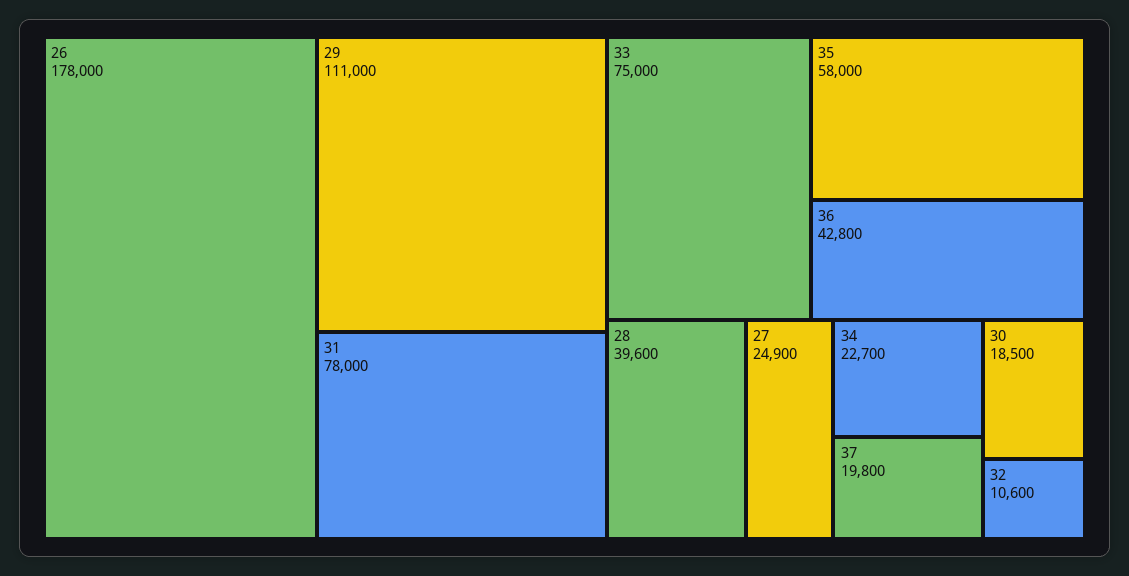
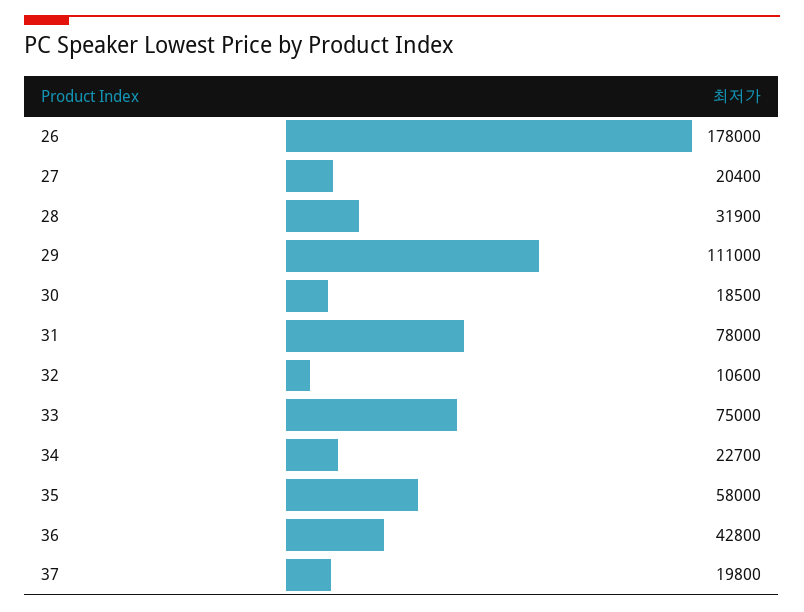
  {
    "26": 178000,
    "29": 111000,
    "31": 78000,
    "33": 75000,
    "35": 58000,
    "36": 42800,
-   "28": 39600,
+   "28": 31900,
-   "27": 24900,
+   "27": 20400,
    "34": 22700,
    "37": 19800,
    "30": 18500,
    "32": 10600
  }

